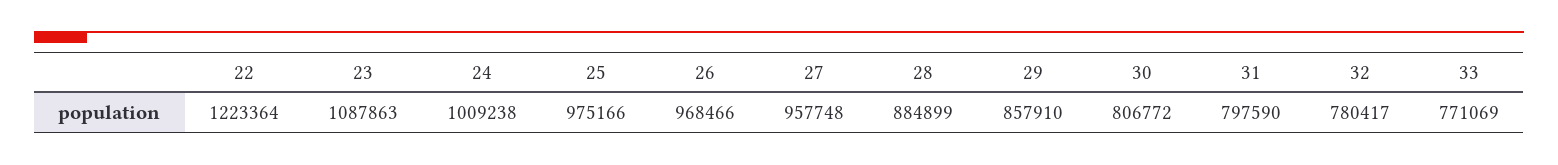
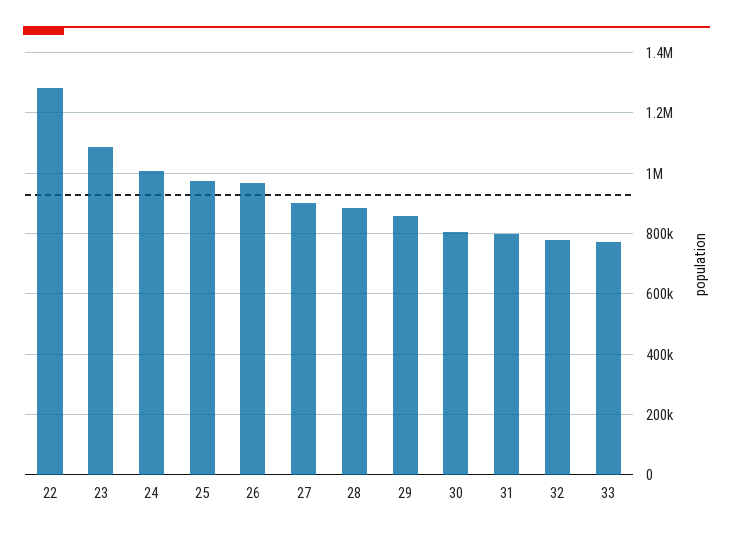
  {
-   "22": 1223364,
+   "22": 1280000,
    "23": 1087863,
    "24": 1009238,
    "25": 975166,
    "26": 968466,
-   "27": 957748,
+   "27": 900000,
    "28": 884899,
    "29": 857910,
    "30": 806772,
    "31": 797590,
    "32": 780417,
    "33": 771069
  }

